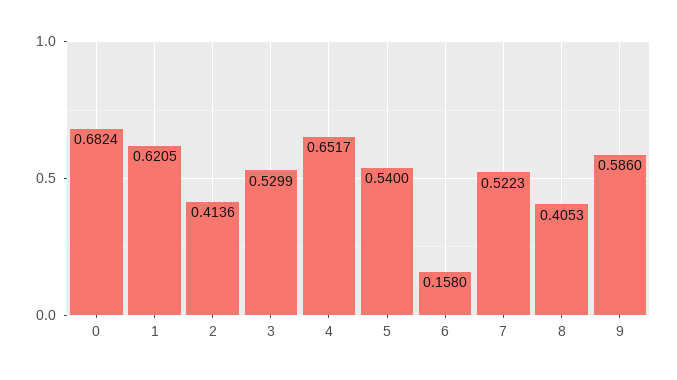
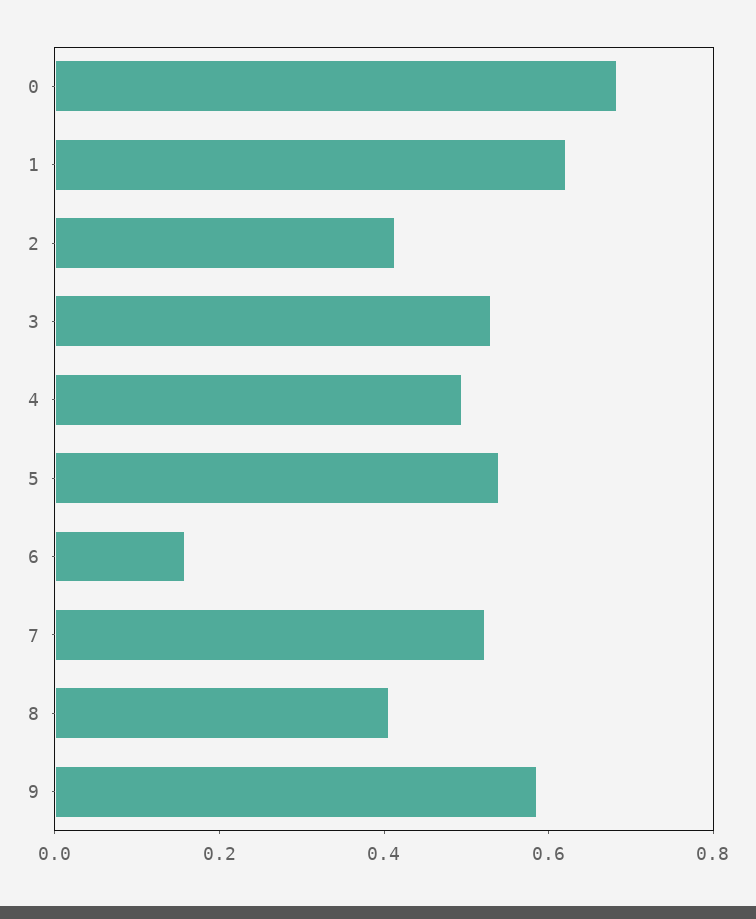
  {
    "0": 0.6824,
    "1": 0.6205,
    "2": 0.4136,
    "3": 0.5299,
-   "4": 0.6517,
+   "4": 0.5,
    "5": 0.54,
    "6": 0.158,
    "7": 0.5223,
    "8": 0.4053,
    "9": 0.586
  }

